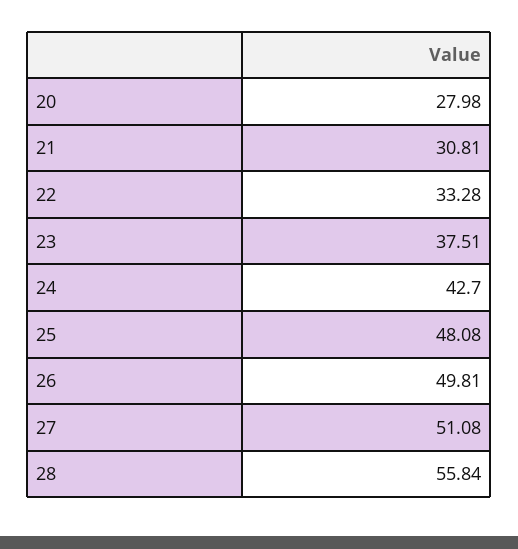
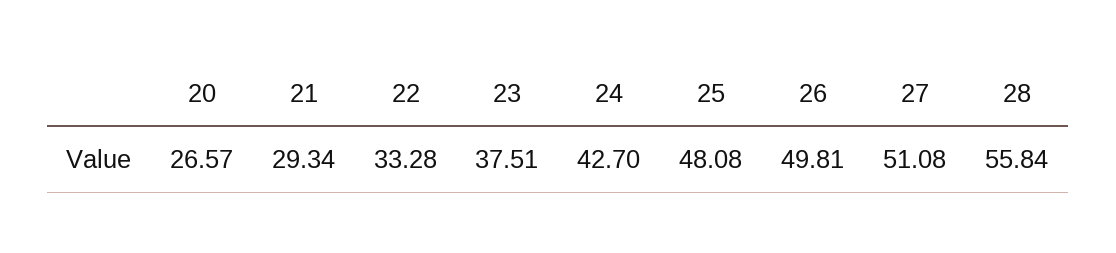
  {
-   "20": 27.98,
+   "20": 26.57,
-   "21": 30.81,
+   "21": 29.34,
    "22": 33.28,
    "23": 37.51,
    "24": 42.7,
    "25": 48.08,
    "26": 49.81,
    "27": 51.08,
    "28": 55.84
  }

